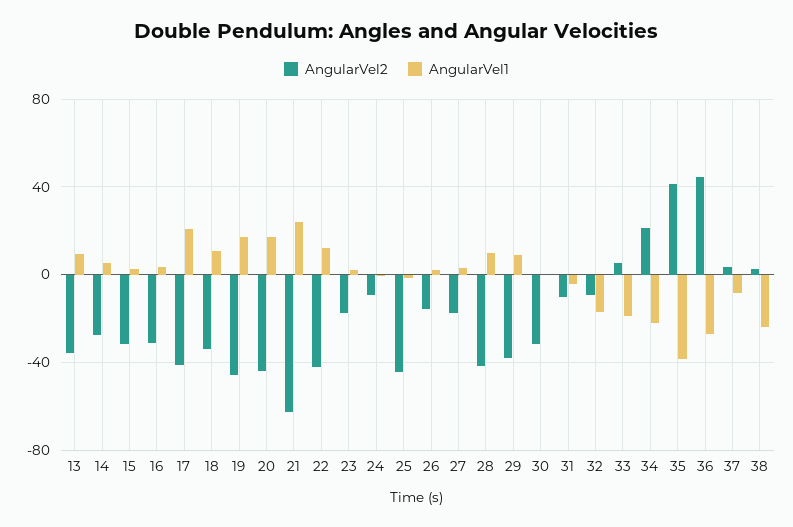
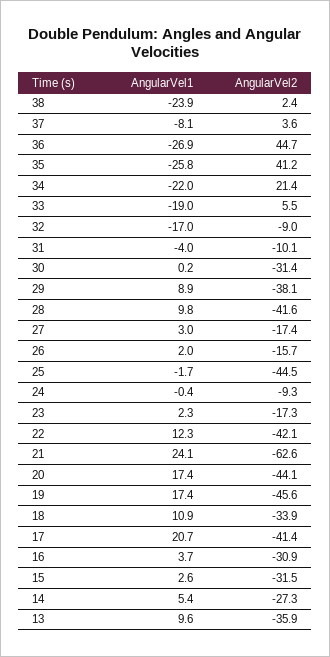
  {
    "AngularVel2": {
      "13": -35.9,
      "14": -27.3,
      "15": -31.5,
      "16": -30.9,
      "17": -41.4,
      "18": -33.9,
      "19": -45.6,
      "20": -44.1,
      "21": -62.6,
      "22": -42.1,
      "23": -17.3,
      "24": -9.3,
      "25": -44.5,
      "26": -15.7,
      "27": -17.4,
      "28": -41.6,
      "29": -38.1,
      "30": -31.4,
      "31": -10.1,
      "32": -9,
      "33": 5.5,
      "34": 21.4,
      "35": 41.2,
      "36": 44.7,
      "37": 3.6,
      "38": 2.4
    },
    "AngularVel1": {
      "13": 9.6,
      "14": 5.4,
      "15": 2.6,
      "16": 3.7,
      "17": 20.7,
      "18": 10.9,
      "19": 17.4,
      "20": 17.4,
      "21": 24.1,
      "22": 12.3,
      "23": 2.3,
      "24": -0.4,
      "25": -1.7,
      "26": 2,
      "27": 3,
      "28": 9.8,
      "29": 8.9,
      "30": 0.2,
      "31": -4,
      "32": -17,
      "33": -19,
      "34": -22,
-     "35": -40,
+     "35": -25.8,
      "36": -26.9,
      "37": -8.1,
      "38": -23.9
    }
  }

